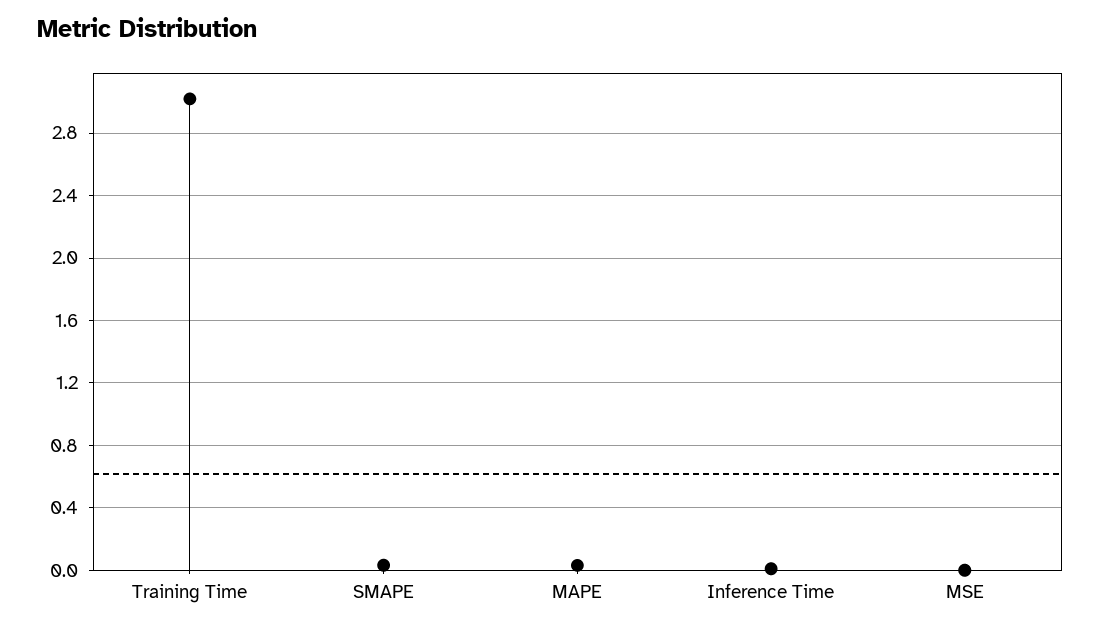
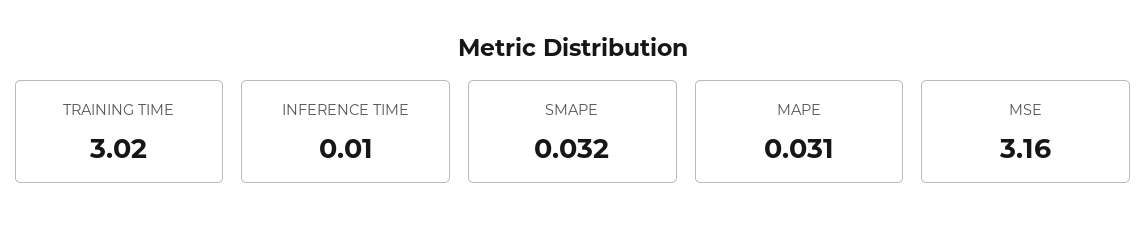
  {
    "Training Time": 3.02,
    "SMAPE": 0.032,
    "MAPE": 0.031,
    "Inference Time": 0.01,
-   "MSE": 0
+   "MSE": 3.16
  }

